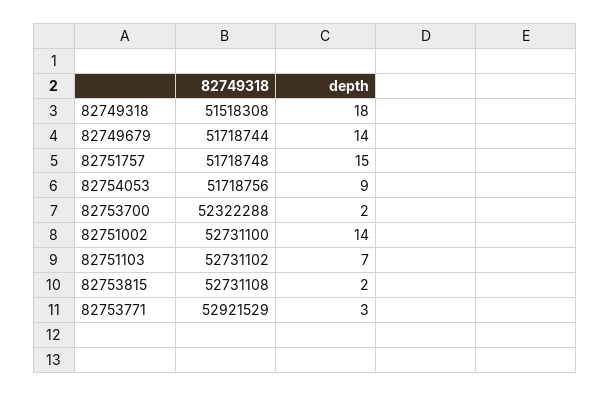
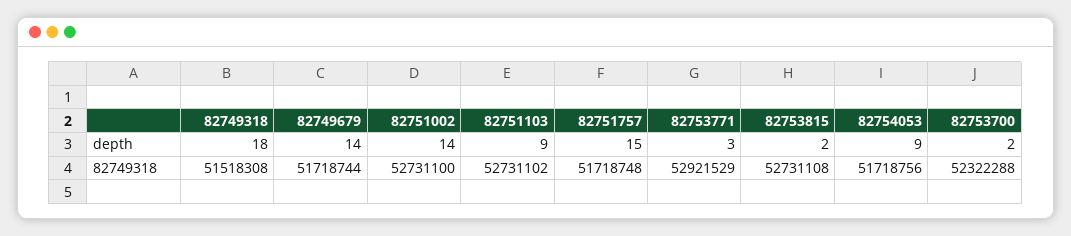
  {
    "82749318": {
      "82749318": 51518308,
      "82749679": 51718744,
      "82751757": 51718748,
      "82754053": 51718756,
      "82753700": 52322288,
      "82751002": 52731100,
      "82751103": 52731102,
      "82753815": 52731108,
      "82753771": 52921529
    },
    "depth": {
      "82749318": 18,
      "82749679": 14,
      "82751757": 15,
      "82754053": 9,
      "82753700": 2,
      "82751002": 14,
-     "82751103": 7,
+     "82751103": 9,
      "82753815": 2,
      "82753771": 3
    }
  }

